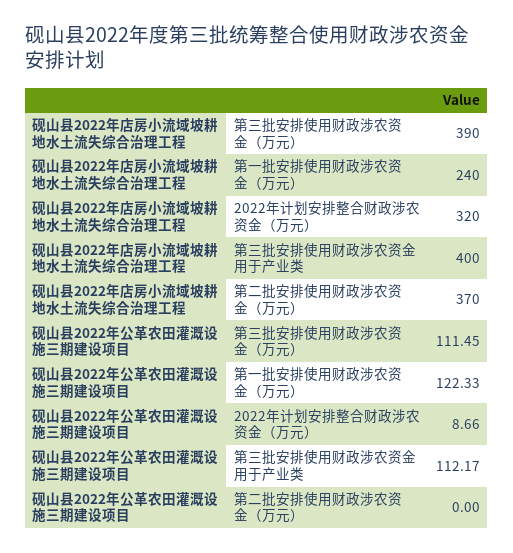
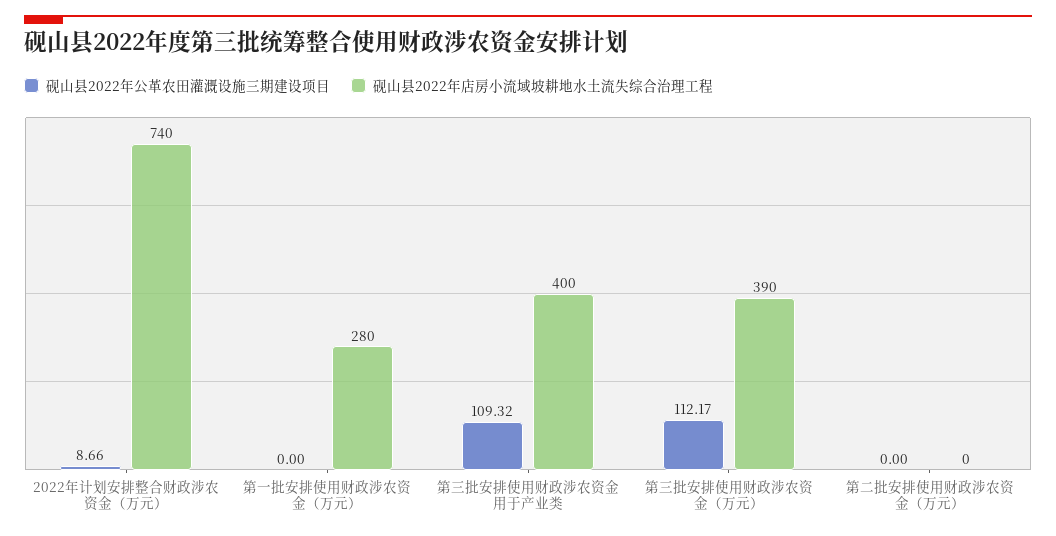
  {
    "砚山县2022年店房小流域坡耕地水土流失综合治理工程": {
      "第三批安排使用财政涉农资金（万元）": 390,
-     "第一批安排使用财政涉农资金（万元）": 240,
+     "第一批安排使用财政涉农资金（万元）": 280,
-     "2022年计划安排整合财政涉农资金（万元）": 320,
+     "2022年计划安排整合财政涉农资金（万元）": 740,
      "第三批安排使用财政涉农资金用于产业类": 400,
-     "第二批安排使用财政涉农资金（万元）": 370
+     "第二批安排使用财政涉农资金（万元）": 0
    },
    "砚山县2022年公革农田灌溉设施三期建设项目": {
-     "第三批安排使用财政涉农资金（万元）": 111.45,
+     "第三批安排使用财政涉农资金（万元）": 112.17,
-     "第一批安排使用财政涉农资金（万元）": 122.33,
+     "第一批安排使用财政涉农资金（万元）": 0,
      "2022年计划安排整合财政涉农资金（万元）": 8.66,
-     "第三批安排使用财政涉农资金用于产业类": 112.17,
+     "第三批安排使用财政涉农资金用于产业类": 109.32,
      "第二批安排使用财政涉农资金（万元）": 0
    }
  }

